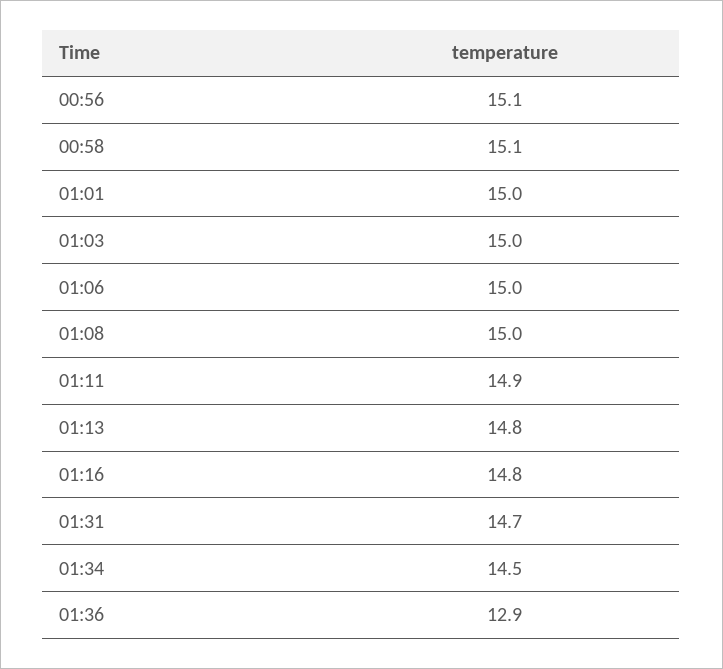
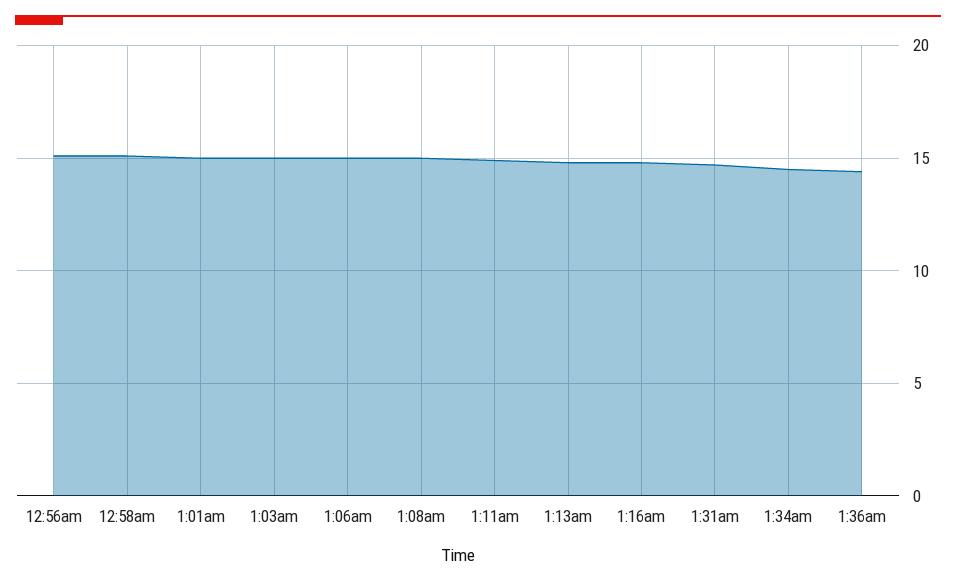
  {
    "00:56": 15.1,
    "00:58": 15.1,
    "01:01": 15,
    "01:03": 15,
    "01:06": 15,
    "01:08": 15,
    "01:11": 14.9,
    "01:13": 14.8,
    "01:16": 14.8,
    "01:31": 14.7,
    "01:34": 14.5,
-   "01:36": 12.9
+   "01:36": 14.5
  }

